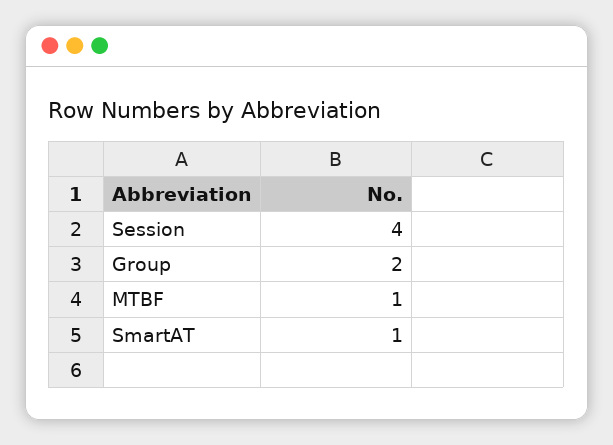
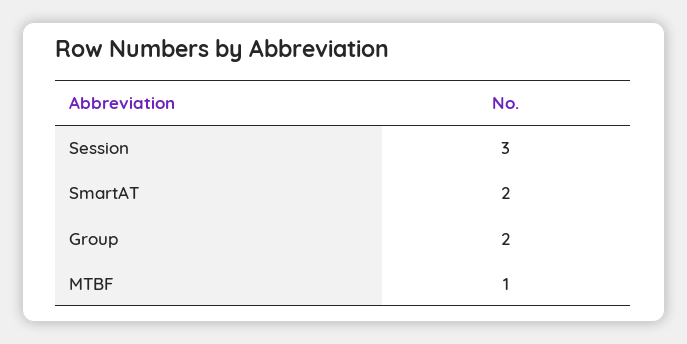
  {
-   "Session": 4,
+   "Session": 3,
    "Group": 2,
    "MTBF": 1,
-   "SmartAT": 1
+   "SmartAT": 2
  }

